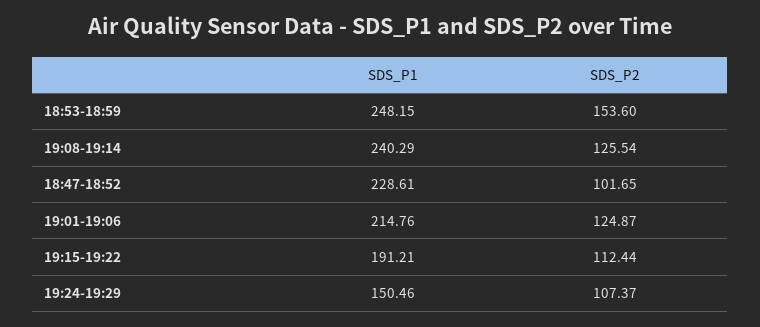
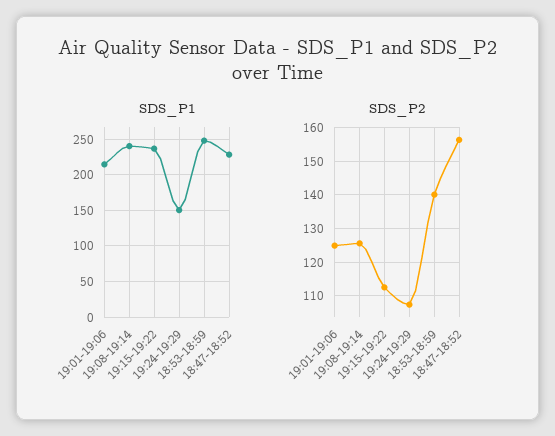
  {
    "SDS_P1": {
      "18:53-18:59": 248.15,
      "19:08-19:14": 240.29,
      "18:47-18:52": 228.61,
      "19:01-19:06": 214.76,
-     "19:15-19:22": 191.21,
+     "19:15-19:22": 240,
      "19:24-19:29": 150.46
    },
    "SDS_P2": {
-     "18:53-18:59": 153.6,
+     "18:53-18:59": 140,
      "19:08-19:14": 125.54,
-     "18:47-18:52": 101.65,
+     "18:47-18:52": 156,
      "19:01-19:06": 124.87,
      "19:15-19:22": 112.44,
      "19:24-19:29": 107.37
    }
  }

